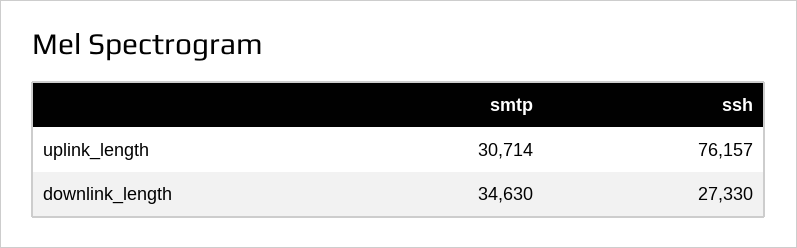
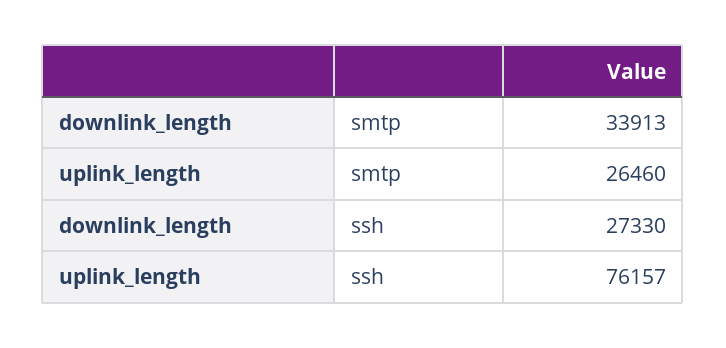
  {
    "smtp": {
-     "uplink_length": 30714,
+     "uplink_length": 26460,
-     "downlink_length": 34630
+     "downlink_length": 33913
    },
    "ssh": {
      "uplink_length": 76157,
      "downlink_length": 27330
    }
  }

